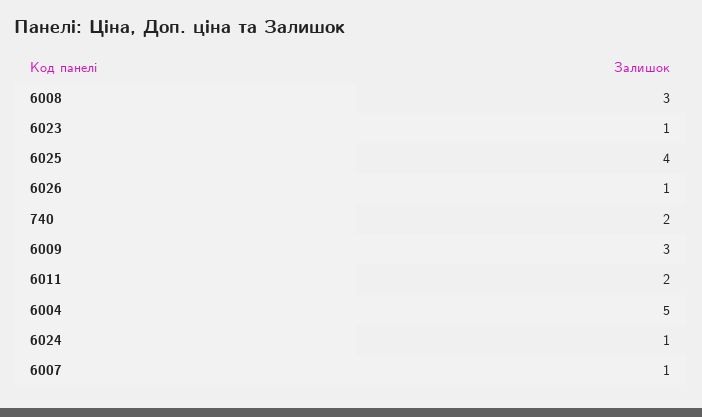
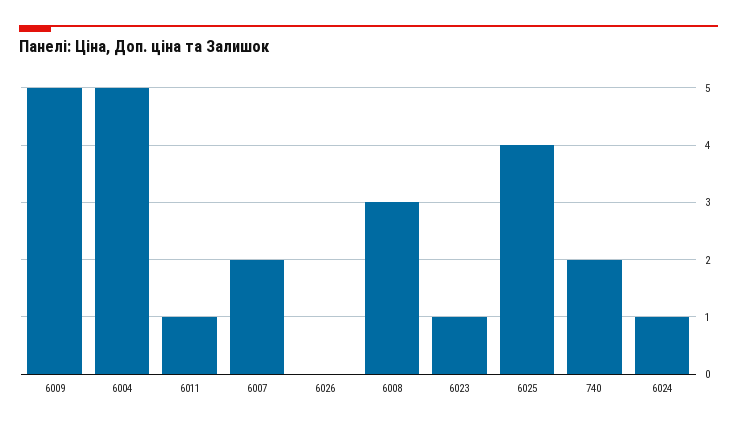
  {
    "6008": 3,
    "6023": 1,
    "6025": 4,
-   "6026": 1,
+   "6026": 0,
    "740": 2,
-   "6009": 3,
+   "6009": 5,
-   "6011": 2,
+   "6011": 1,
    "6004": 5,
    "6024": 1,
-   "6007": 1
+   "6007": 2
  }

